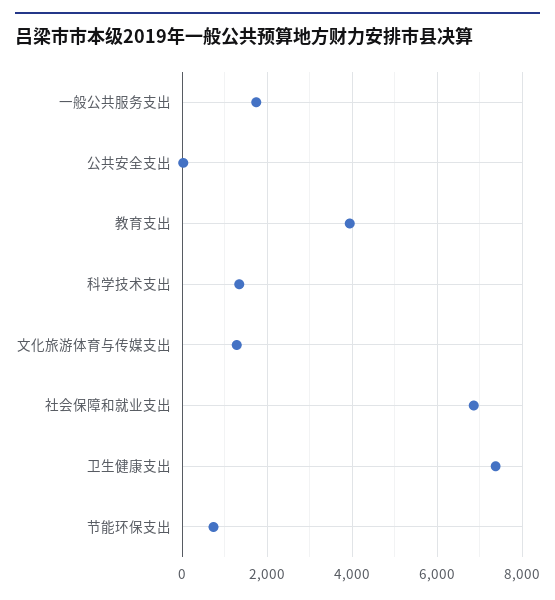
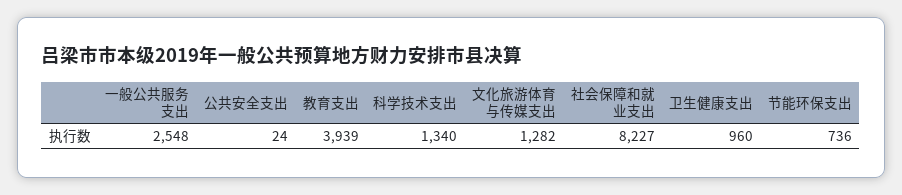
  {
-   "一般公共服务支出": 1800,
+   "一般公共服务支出": 2548,
    "公共安全支出": 24,
    "教育支出": 3939,
    "科学技术支出": 1340,
    "文化旅游体育与传媒支出": 1282,
-   "社会保障和就业支出": 6800,
+   "社会保障和就业支出": 8227,
-   "卫生健康支出": 7400,
+   "卫生健康支出": 960,
    "节能环保支出": 736
  }

